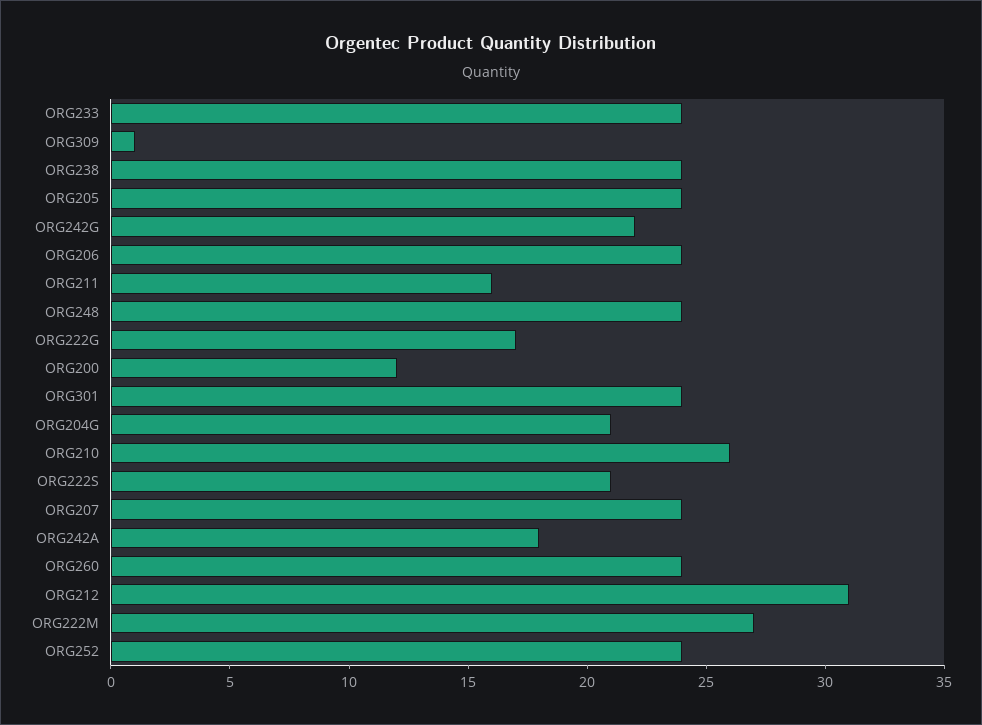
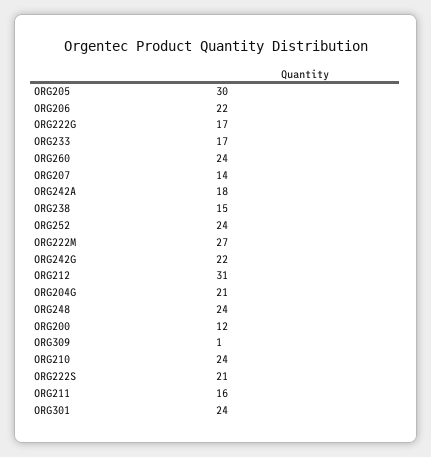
  {
-   "ORG233": 24,
+   "ORG233": 17,
    "ORG309": 1,
-   "ORG238": 24,
+   "ORG238": 15,
-   "ORG205": 24,
+   "ORG205": 30,
    "ORG242G": 22,
-   "ORG206": 24,
+   "ORG206": 22,
    "ORG211": 16,
    "ORG248": 24,
    "ORG222G": 17,
    "ORG200": 12,
    "ORG301": 24,
    "ORG204G": 21,
-   "ORG210": 26,
+   "ORG210": 24,
    "ORG222S": 21,
-   "ORG207": 24,
+   "ORG207": 14,
    "ORG242A": 18,
    "ORG260": 24,
    "ORG212": 31,
    "ORG222M": 27,
    "ORG252": 24
  }

